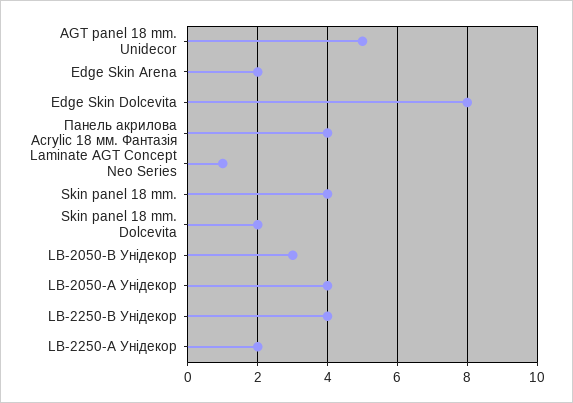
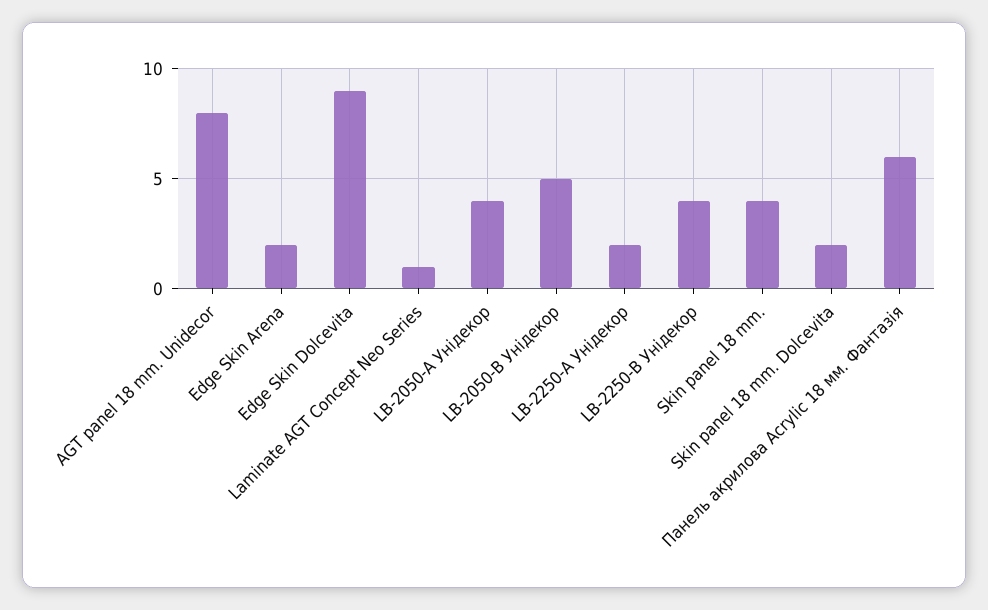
  {
-   "AGT panel 18 mm. Unidecor": 5,
+   "AGT panel 18 mm. Unidecor": 8,
    "Edge Skin Arena": 2,
-   "Edge Skin Dolcevita": 8,
+   "Edge Skin Dolcevita": 9,
-   "Панель акрилова Acrylic 18 мм. Фантазія": 4,
+   "Панель акрилова Acrylic 18 мм. Фантазія": 6,
    "Laminate AGT Concept Neo Series": 1,
    "Skin panel 18 mm.": 4,
    "Skin panel 18 mm. Dolcevita": 2,
-   "LB-2050-В Унідекор": 3,
+   "LB-2050-В Унідекор": 5,
    "LB-2050-А Унідекор": 4,
    "LB-2250-В Унідекор": 4,
    "LB-2250-А Унідекор": 2
  }

